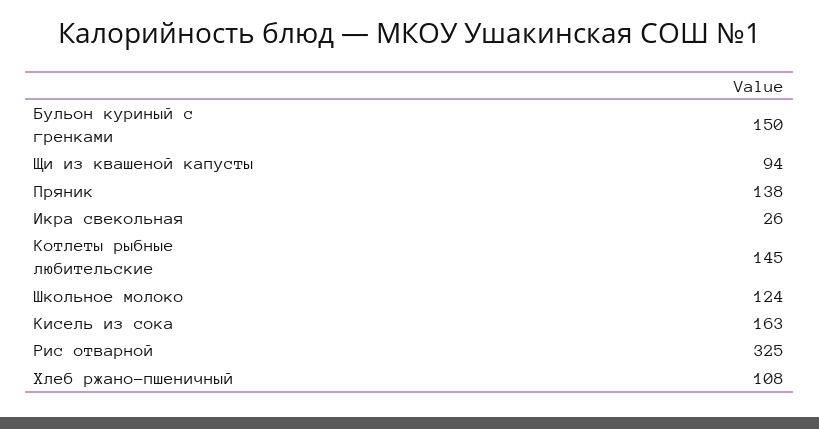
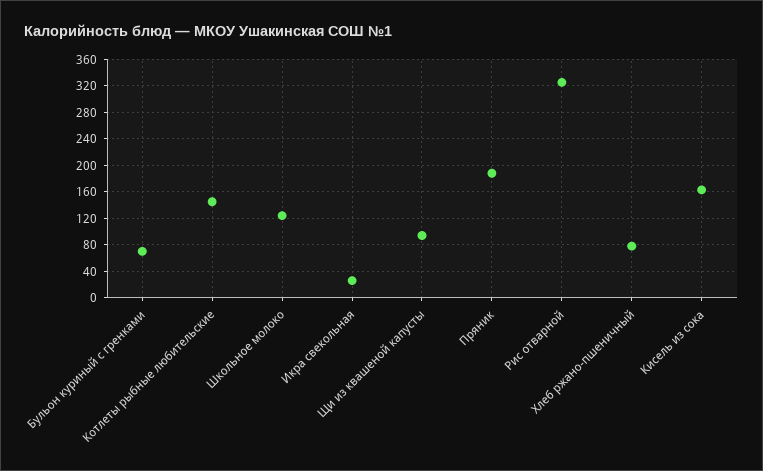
  {
-   "Бульон куриный с гренками": 150,
+   "Бульон куриный с гренками": 70,
    "Щи из квашеной капусты": 94,
-   "Пряник": 138,
+   "Пряник": 190,
    "Икра свекольная": 26,
    "Котлеты рыбные любительские": 145,
    "Школьное молоко": 124,
    "Кисель из сока": 163,
    "Рис отварной": 325,
-   "Хлеб ржано-пшеничный": 108
+   "Хлеб ржано-пшеничный": 80
  }

